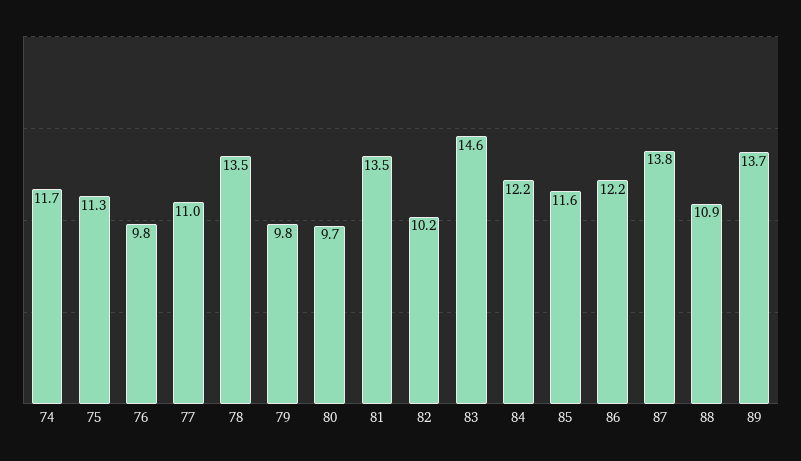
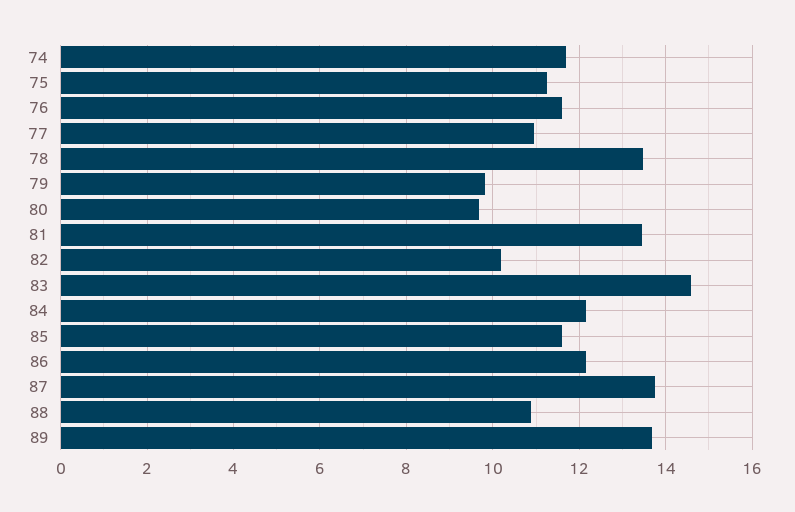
  {
    "74": 11.7,
    "75": 11.3,
-   "76": 9.8,
+   "76": 11.6,
    "77": 11,
    "78": 13.5,
    "79": 9.8,
    "80": 9.7,
    "81": 13.5,
    "82": 10.2,
    "83": 14.6,
    "84": 12.2,
    "85": 11.6,
    "86": 12.2,
    "87": 13.8,
    "88": 10.9,
    "89": 13.7
  }

